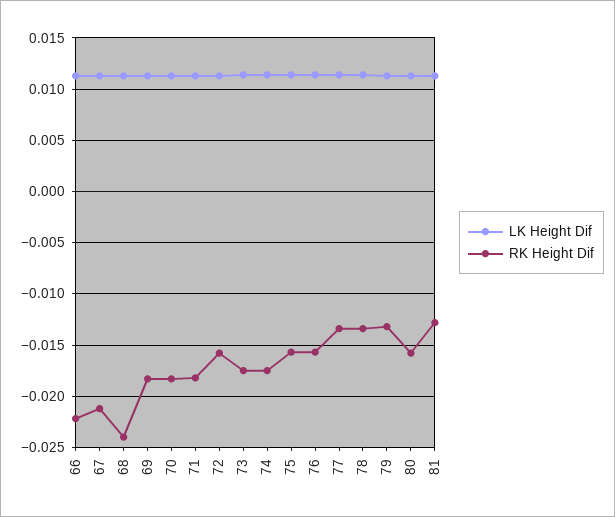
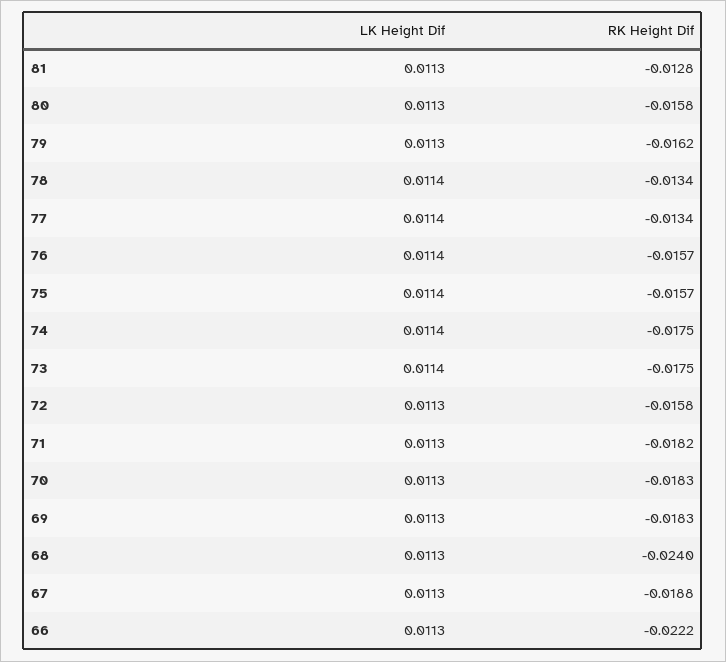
  {
    "LK Height Dif": {
      "66": 0.0113,
      "67": 0.0113,
      "68": 0.0113,
      "69": 0.0113,
      "70": 0.0113,
      "71": 0.0113,
      "72": 0.0113,
      "73": 0.0114,
      "74": 0.0114,
      "75": 0.0114,
      "76": 0.0114,
      "77": 0.0114,
      "78": 0.0114,
      "79": 0.0113,
      "80": 0.0113,
      "81": 0.0113
    },
    "RK Height Dif": {
      "66": -0.0222,
-     "67": -0.021,
+     "67": -0.0188,
      "68": -0.024,
      "69": -0.0183,
      "70": -0.0183,
      "71": -0.0182,
      "72": -0.0158,
      "73": -0.0175,
      "74": -0.0175,
      "75": -0.0157,
      "76": -0.0157,
      "77": -0.0134,
      "78": -0.0134,
-     "79": -0.013,
+     "79": -0.0162,
      "80": -0.0158,
      "81": -0.0128
    }
  }

